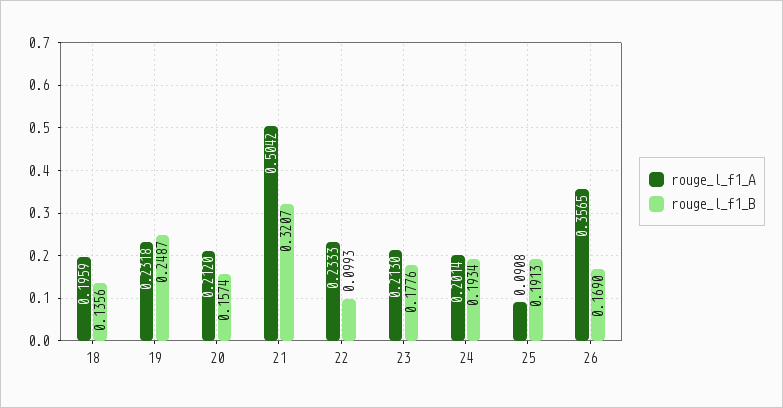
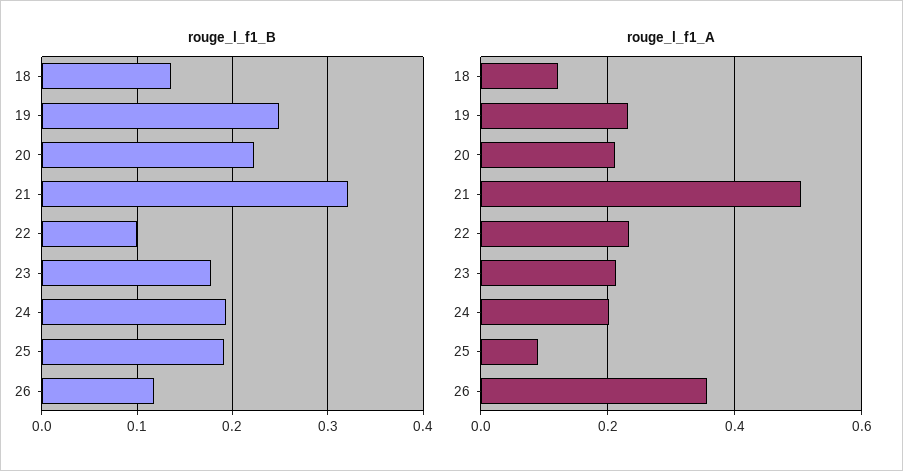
  {
    "rouge_l_f1_A": {
-     "18": 0.1959,
+     "18": 0.12,
      "19": 0.2318,
      "20": 0.212,
      "21": 0.5042,
      "22": 0.2333,
      "23": 0.213,
      "24": 0.2014,
      "25": 0.0908,
      "26": 0.3565
    },
    "rouge_l_f1_B": {
      "18": 0.1356,
      "19": 0.2487,
-     "20": 0.1574,
+     "20": 0.22,
      "21": 0.3207,
      "22": 0.0993,
      "23": 0.1776,
      "24": 0.1934,
      "25": 0.1913,
-     "26": 0.169
+     "26": 0.12
    }
  }

